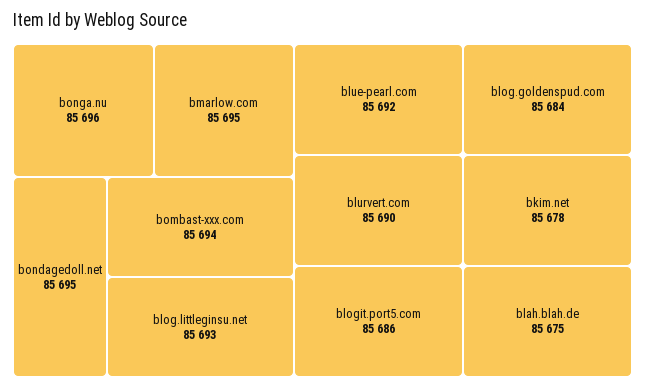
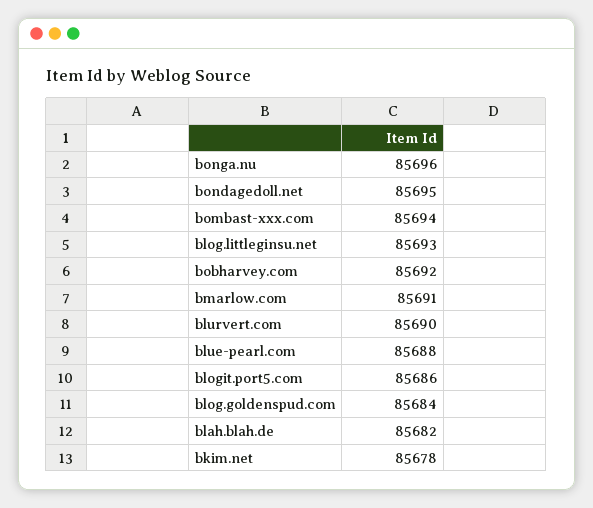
  {
    "bonga.nu": 85696,
-   "bmarlow.com": 85695,
+   "bmarlow.com": 85691,
    "bondagedoll.net": 85695,
    "bombast-xxx.com": 85694,
    "blog.littleginsu.net": 85693,
-   "blue-pearl.com": 85692,
+   "blue-pearl.com": 85688,
    "blurvert.com": 85690,
    "blogit.port5.com": 85686,
    "blog.goldenspud.com": 85684,
    "bkim.net": 85678,
-   "blah.blah.de": 85675
+   "blah.blah.de": 85682,
+   "bobharvey.com": 85692
  }

